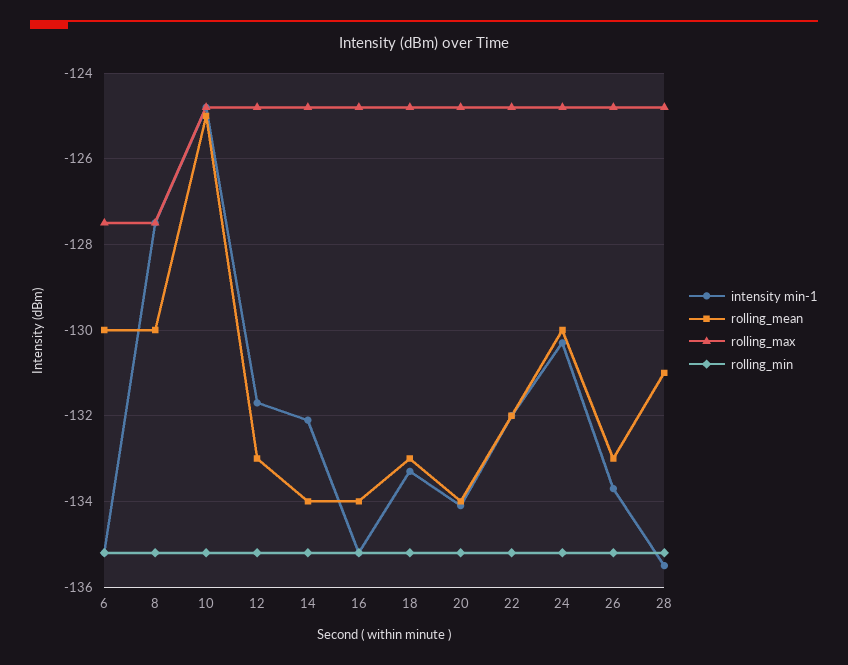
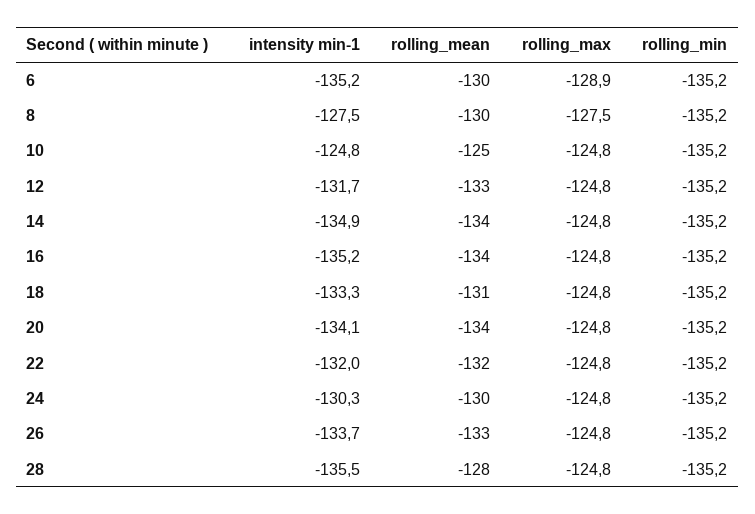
  {
    "intensity min-1": {
      "6": -135.2,
      "8": -127.5,
      "10": -124.8,
      "12": -131.7,
-     "14": -132,
+     "14": -134.9,
      "16": -135.2,
      "18": -133.3,
      "20": -134.1,
      "22": -132,
      "24": -130.3,
      "26": -133.7,
      "28": -135.5
    },
    "rolling_mean": {
      "6": -130,
      "8": -130,
      "10": -125,
      "12": -133,
      "14": -134,
      "16": -134,
-     "18": -133,
+     "18": -131,
      "20": -134,
      "22": -132,
      "24": -130,
      "26": -133,
-     "28": -131
+     "28": -128
    },
    "rolling_max": {
-     "6": -127.5,
+     "6": -128.9,
      "8": -127.5,
      "10": -124.8,
      "12": -124.8,
      "14": -124.8,
      "16": -124.8,
      "18": -124.8,
      "20": -124.8,
      "22": -124.8,
      "24": -124.8,
      "26": -124.8,
      "28": -124.8
    },
    "rolling_min": {
      "6": -135.2,
      "8": -135.2,
      "10": -135.2,
      "12": -135.2,
      "14": -135.2,
      "16": -135.2,
      "18": -135.2,
      "20": -135.2,
      "22": -135.2,
      "24": -135.2,
      "26": -135.2,
      "28": -135.2
    }
  }

